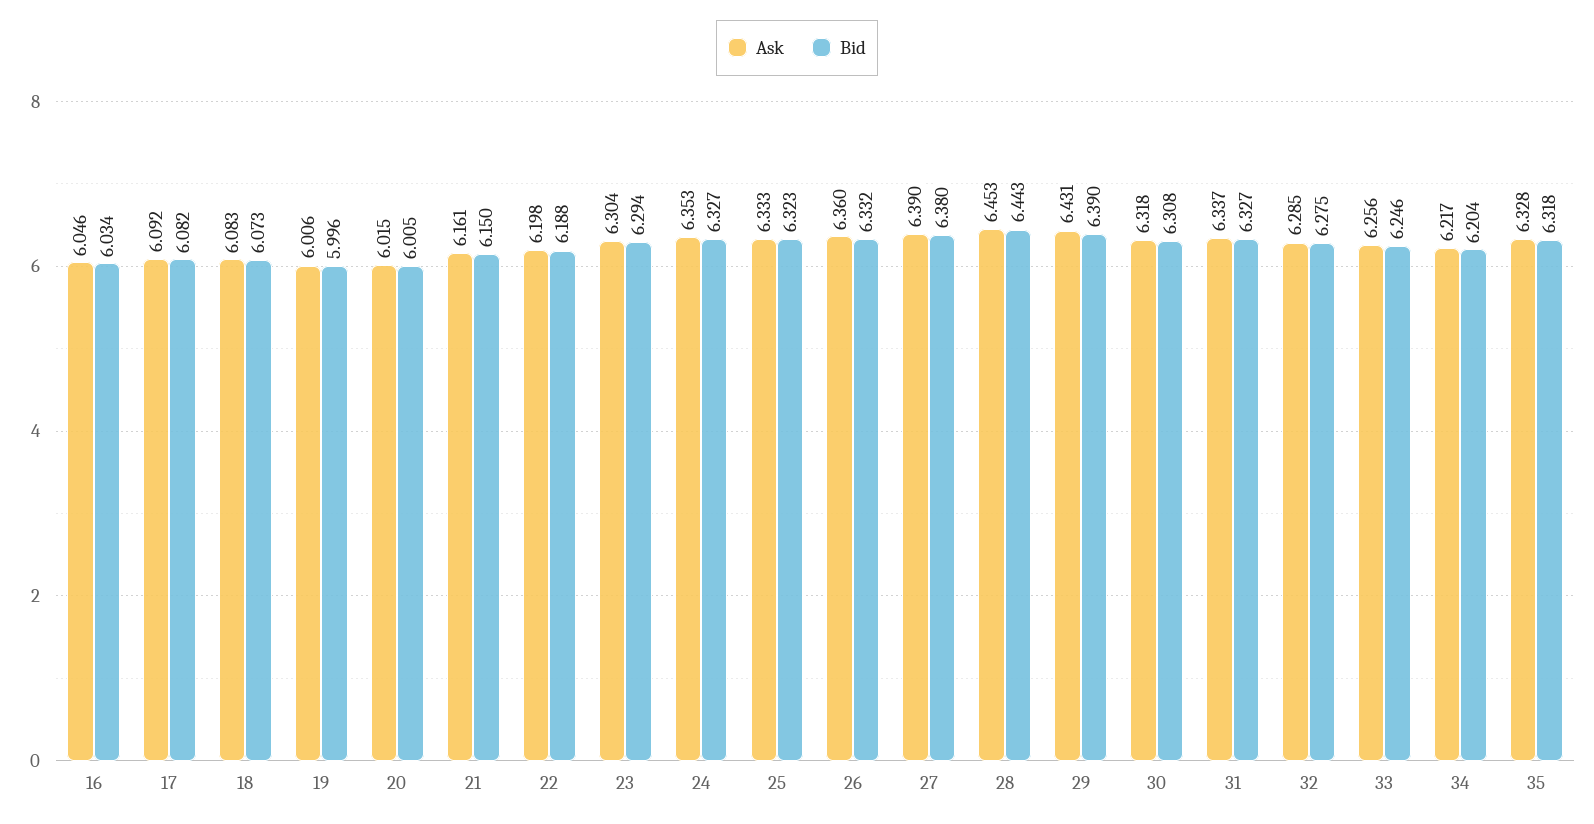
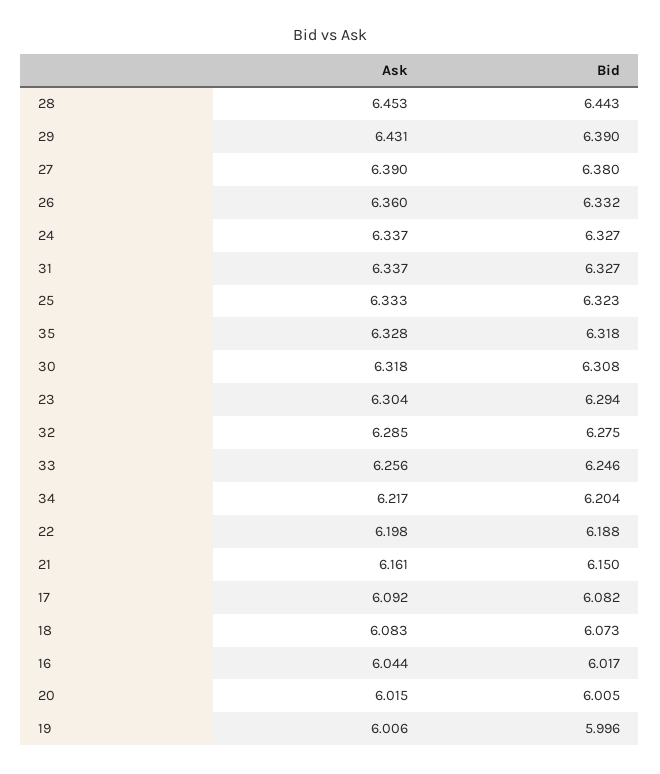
  {
    "Ask": {
-     "16": 6.046,
+     "16": 6.044,
      "17": 6.092,
      "18": 6.083,
      "19": 6.006,
      "20": 6.015,
      "21": 6.161,
      "22": 6.198,
      "23": 6.304,
-     "24": 6.353,
+     "24": 6.337,
      "25": 6.333,
      "26": 6.36,
      "27": 6.39,
      "28": 6.453,
      "29": 6.431,
      "30": 6.318,
      "31": 6.337,
      "32": 6.285,
      "33": 6.256,
      "34": 6.217,
      "35": 6.328
    },
    "Bid": {
-     "16": 6.034,
+     "16": 6.017,
      "17": 6.082,
      "18": 6.073,
      "19": 5.996,
      "20": 6.005,
      "21": 6.15,
      "22": 6.188,
      "23": 6.294,
      "24": 6.327,
      "25": 6.323,
      "26": 6.332,
      "27": 6.38,
      "28": 6.443,
      "29": 6.39,
      "30": 6.308,
      "31": 6.327,
      "32": 6.275,
      "33": 6.246,
      "34": 6.204,
      "35": 6.318
    }
  }

